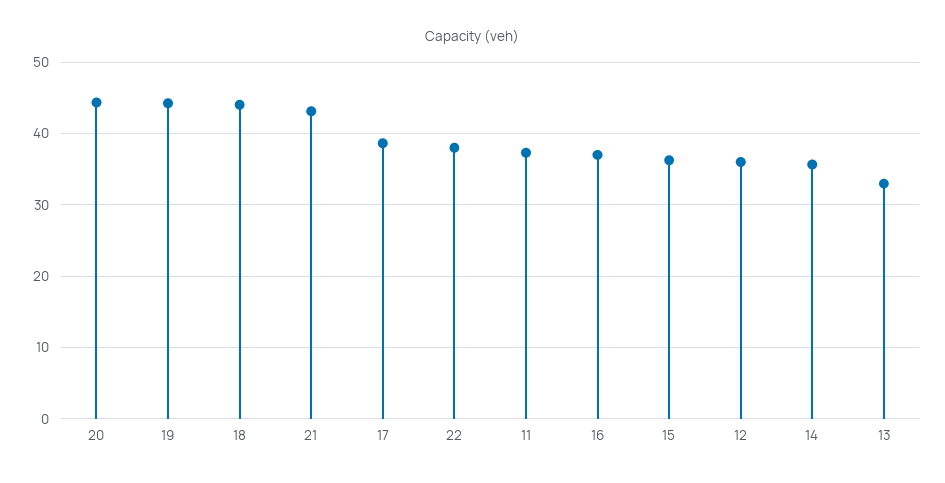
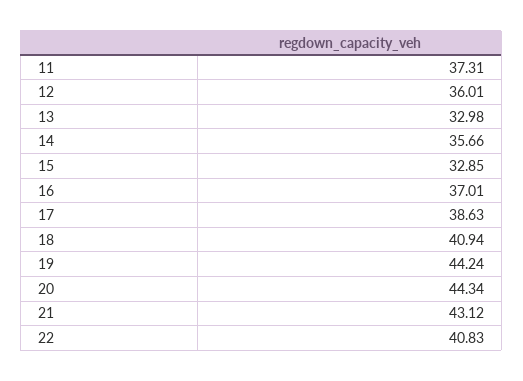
  {
    "20": 44.34,
    "19": 44.24,
-   "18": 44,
+   "18": 40.94,
    "21": 43.12,
    "17": 38.63,
-   "22": 38,
+   "22": 40.83,
    "11": 37.31,
    "16": 37.01,
-   "15": 36,
+   "15": 32.85,
    "12": 36.01,
    "14": 35.66,
    "13": 32.98
  }

